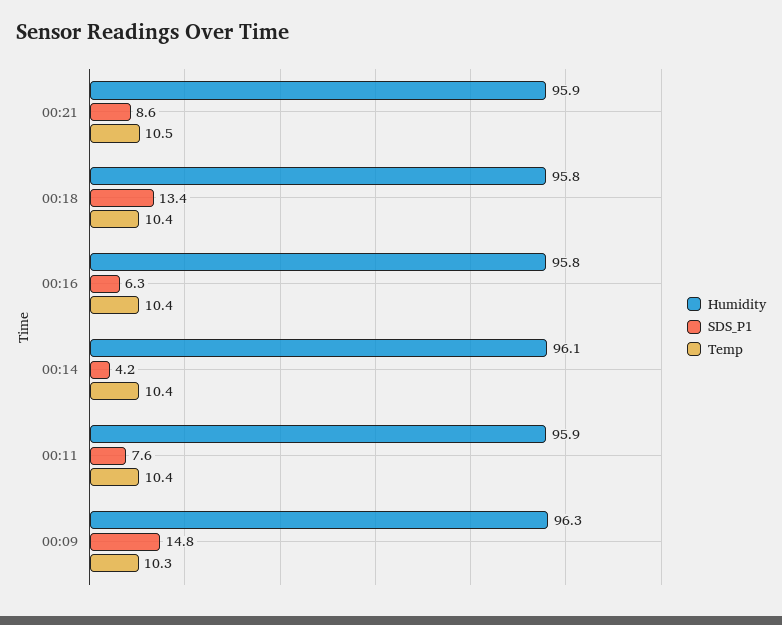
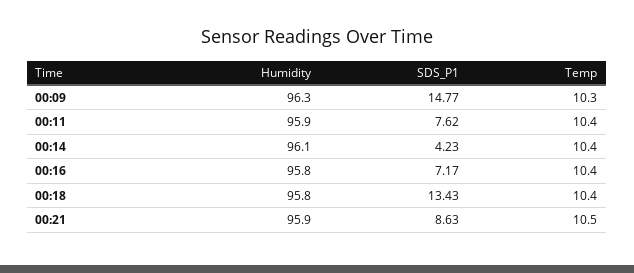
  {
    "Humidity": {
      "00:21": 95.9,
      "00:18": 95.8,
      "00:16": 95.8,
      "00:14": 96.1,
      "00:11": 95.9,
      "00:09": 96.3
    },
    "SDS_P1": {
      "00:21": 8.63,
      "00:18": 13.43,
-     "00:16": 6.3,
+     "00:16": 7.17,
      "00:14": 4.23,
      "00:11": 7.62,
      "00:09": 14.77
    },
    "Temp": {
      "00:21": 10.5,
      "00:18": 10.4,
      "00:16": 10.4,
      "00:14": 10.4,
      "00:11": 10.4,
      "00:09": 10.3
    }
  }

